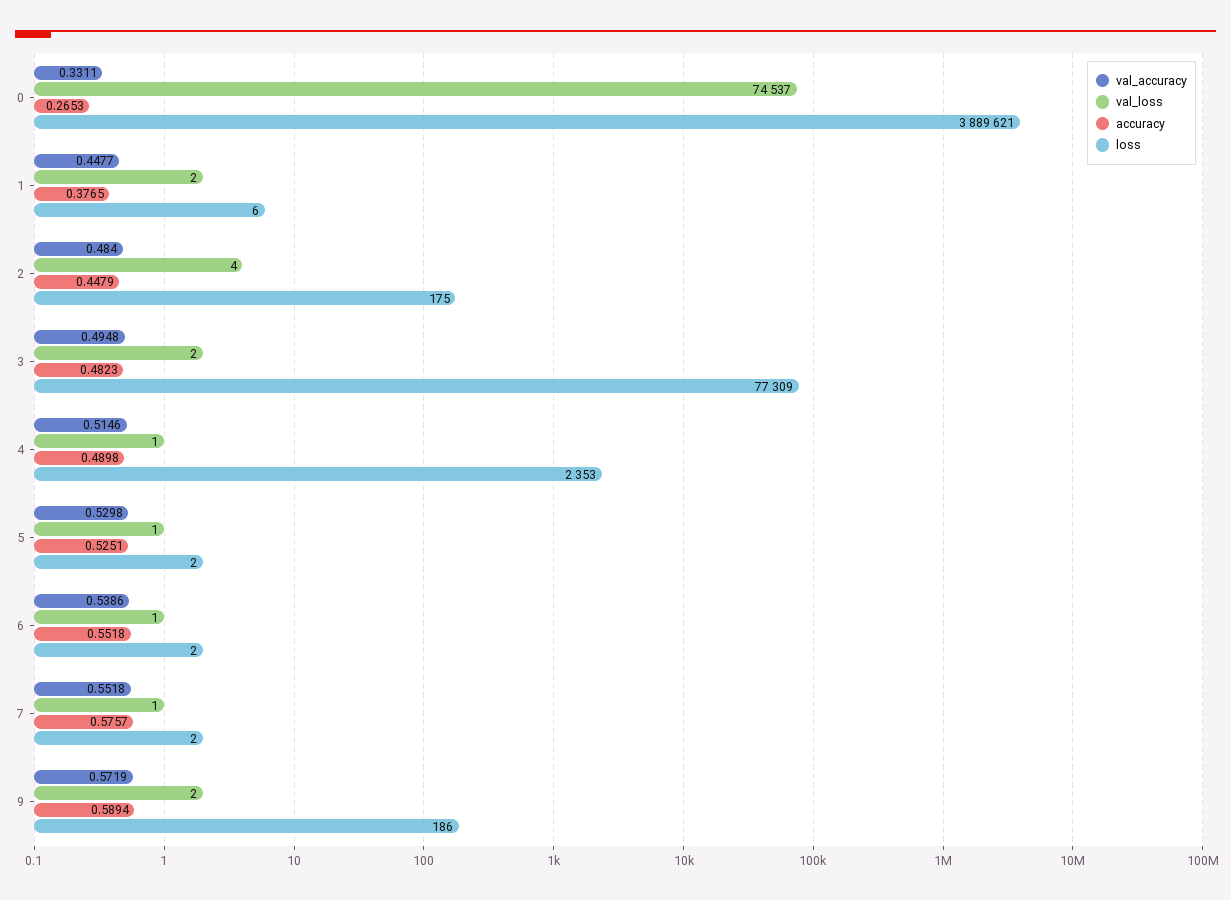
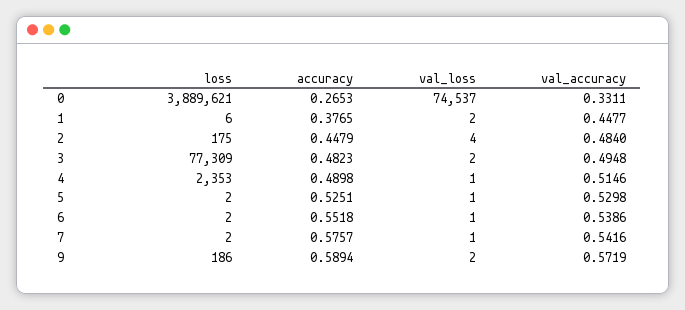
  {
    "val_accuracy": {
      "0": 0.3311,
      "1": 0.4477,
      "2": 0.484,
      "3": 0.4948,
      "4": 0.5146,
      "5": 0.5298,
      "6": 0.5386,
-     "7": 0.5518,
+     "7": 0.5416,
      "9": 0.5719
    },
    "val_loss": {
      "0": 74537,
      "1": 2,
      "2": 4,
      "3": 2,
      "4": 1,
      "5": 1,
      "6": 1,
      "7": 1,
      "9": 2
    },
    "accuracy": {
      "0": 0.2653,
      "1": 0.3765,
      "2": 0.4479,
      "3": 0.4823,
      "4": 0.4898,
      "5": 0.5251,
      "6": 0.5518,
      "7": 0.5757,
      "9": 0.5894
    },
    "loss": {
      "0": 3889621,
      "1": 6,
      "2": 175,
      "3": 77309,
      "4": 2353,
      "5": 2,
      "6": 2,
      "7": 2,
      "9": 186
    }
  }

